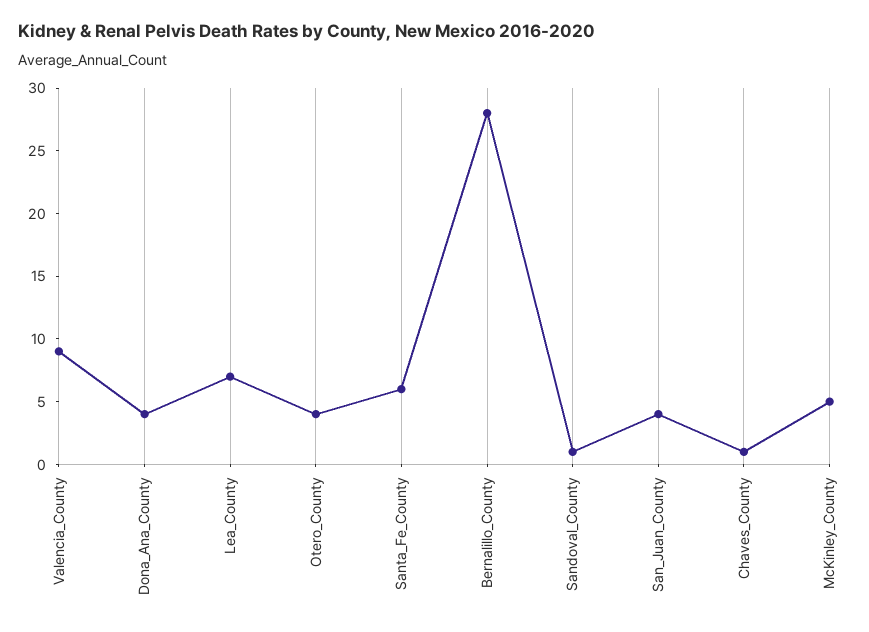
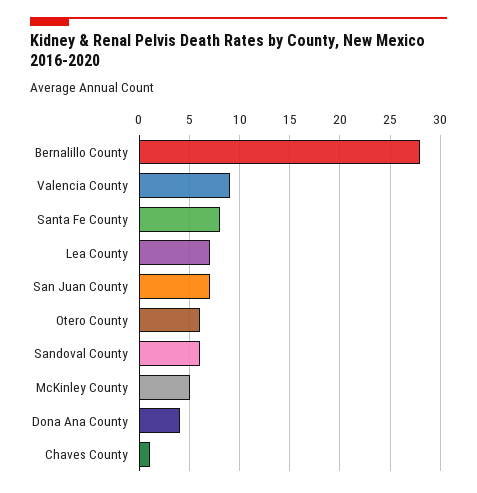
  {
    "Valencia_County": 9,
    "Dona_Ana_County": 4,
    "Lea_County": 7,
-   "Otero_County": 4,
+   "Otero_County": 6,
-   "Santa_Fe_County": 6,
+   "Santa_Fe_County": 8,
    "Bernalillo_County": 28,
-   "Sandoval_County": 1,
+   "Sandoval_County": 6,
-   "San_Juan_County": 4,
+   "San_Juan_County": 7,
    "Chaves_County": 1,
    "McKinley_County": 5
  }

